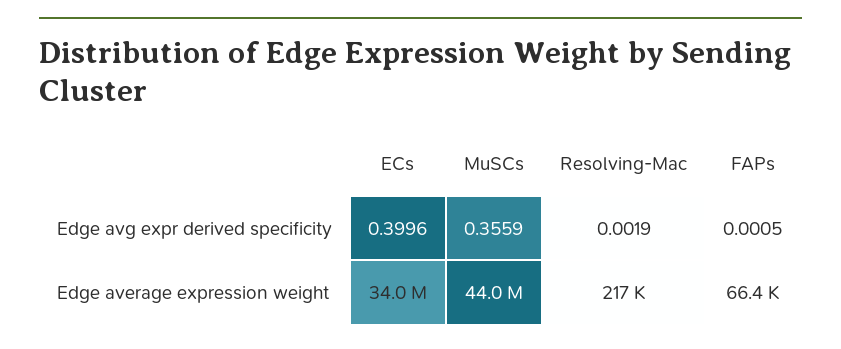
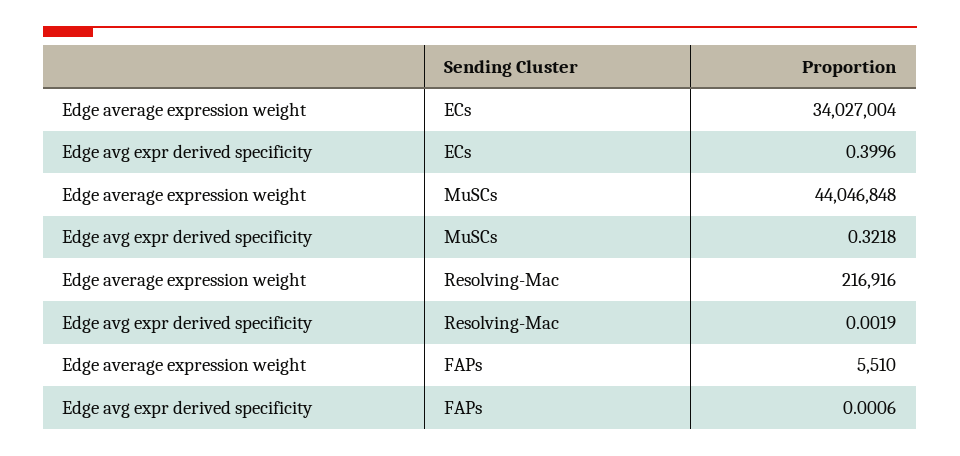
  {
    "ECs": {
      "Edge avg expr derived specificity": 0.3996,
      "Edge average expression weight": 34027004
    },
    "MuSCs": {
-     "Edge avg expr derived specificity": 0.3559,
+     "Edge avg expr derived specificity": 0.3218,
      "Edge average expression weight": 44046848
    },
    "Resolving-Mac": {
      "Edge avg expr derived specificity": 0.0019,
      "Edge average expression weight": 216916
    },
    "FAPs": {
-     "Edge avg expr derived specificity": 0.0005,
+     "Edge avg expr derived specificity": 0.0006,
-     "Edge average expression weight": 66400
+     "Edge average expression weight": 5510
    }
  }

